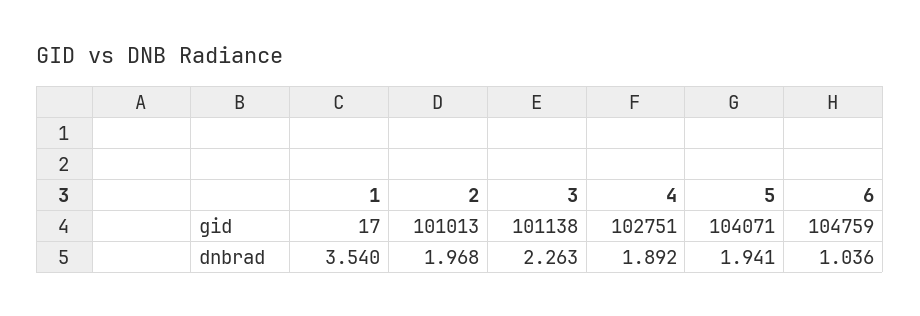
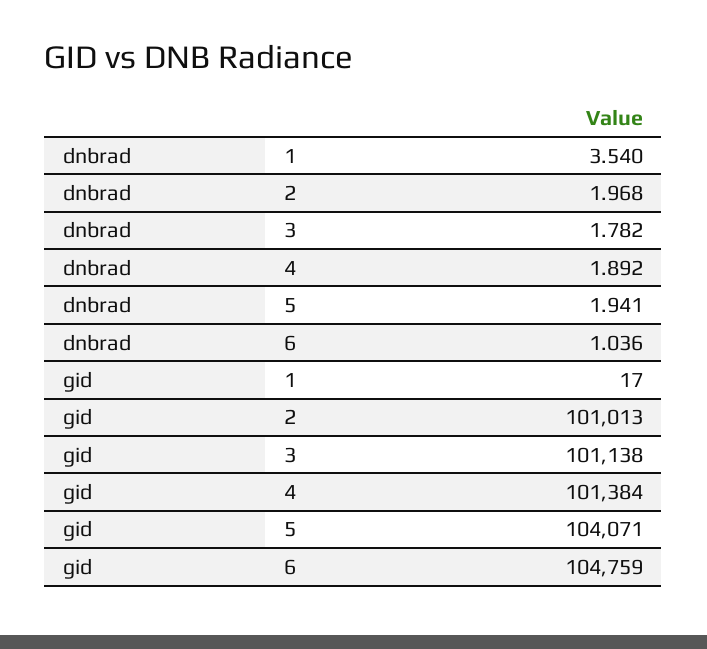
  {
    "1": {
      "gid": 17,
      "dnbrad": 3.54
    },
    "2": {
      "gid": 101013,
      "dnbrad": 1.968
    },
    "3": {
      "gid": 101138,
-     "dnbrad": 2.263
+     "dnbrad": 1.782
    },
    "4": {
-     "gid": 102751,
+     "gid": 101384,
      "dnbrad": 1.892
    },
    "5": {
      "gid": 104071,
      "dnbrad": 1.941
    },
    "6": {
      "gid": 104759,
      "dnbrad": 1.036
    }
  }

